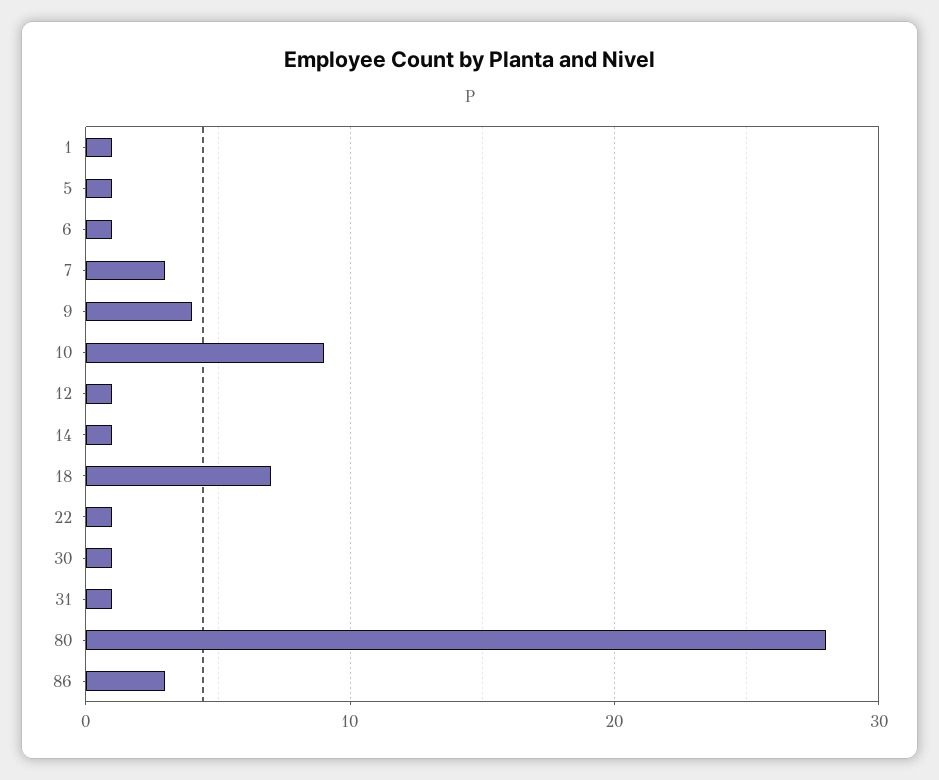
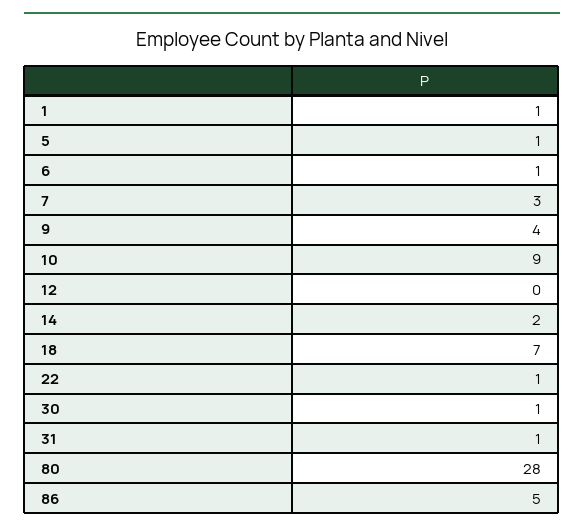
  {
    "1": 1,
    "5": 1,
    "6": 1,
    "7": 3,
    "9": 4,
    "10": 9,
-   "12": 1,
+   "12": 0,
-   "14": 1,
+   "14": 2,
    "18": 7,
    "22": 1,
    "30": 1,
    "31": 1,
    "80": 28,
-   "86": 3
+   "86": 5
  }

